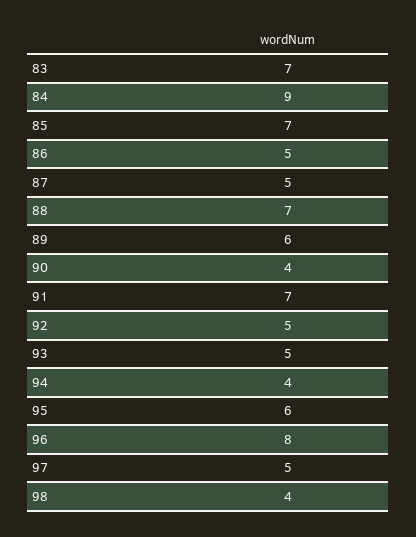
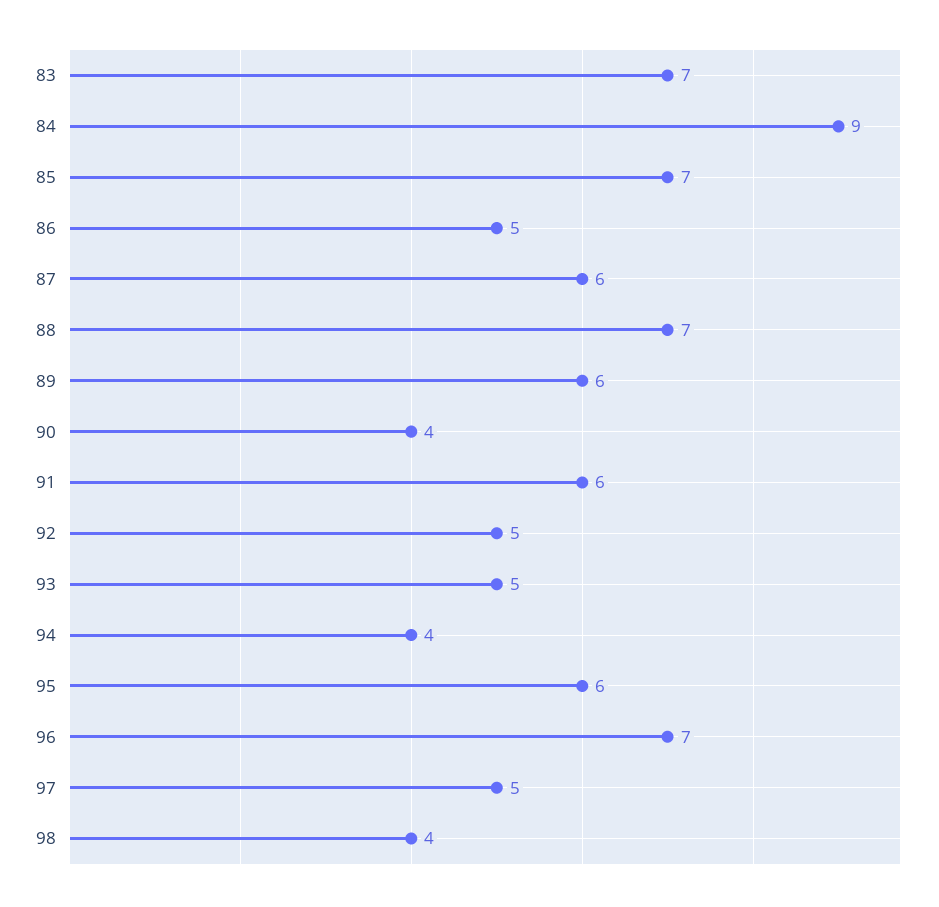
  {
    "83": 7,
    "84": 9,
    "85": 7,
    "86": 5,
-   "87": 5,
+   "87": 6,
    "88": 7,
    "89": 6,
    "90": 4,
-   "91": 7,
+   "91": 6,
    "92": 5,
    "93": 5,
    "94": 4,
    "95": 6,
-   "96": 8,
+   "96": 7,
    "97": 5,
    "98": 4
  }

